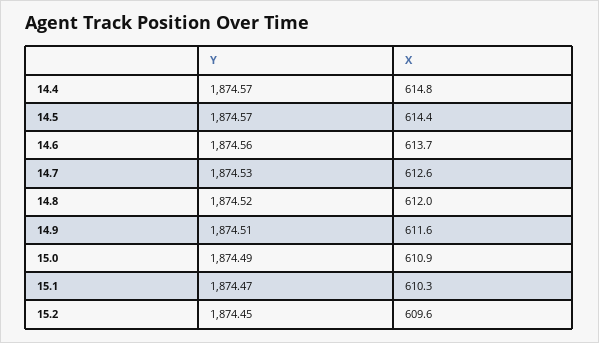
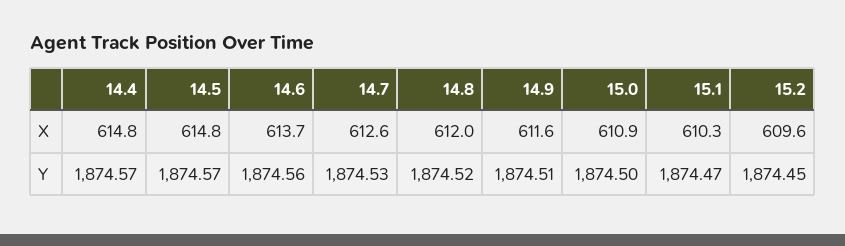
  {
    "Y": {
      "14.4": 1874.57,
      "14.5": 1874.57,
      "14.6": 1874.56,
      "14.7": 1874.53,
      "14.8": 1874.52,
      "14.9": 1874.51,
-     "15.0": 1874.49,
+     "15.0": 1874.5,
      "15.1": 1874.47,
      "15.2": 1874.45
    },
    "X": {
      "14.4": 614.8,
-     "14.5": 614.4,
+     "14.5": 614.8,
      "14.6": 613.7,
      "14.7": 612.6,
      "14.8": 612,
      "14.9": 611.6,
      "15.0": 610.9,
      "15.1": 610.3,
      "15.2": 609.6
    }
  }

